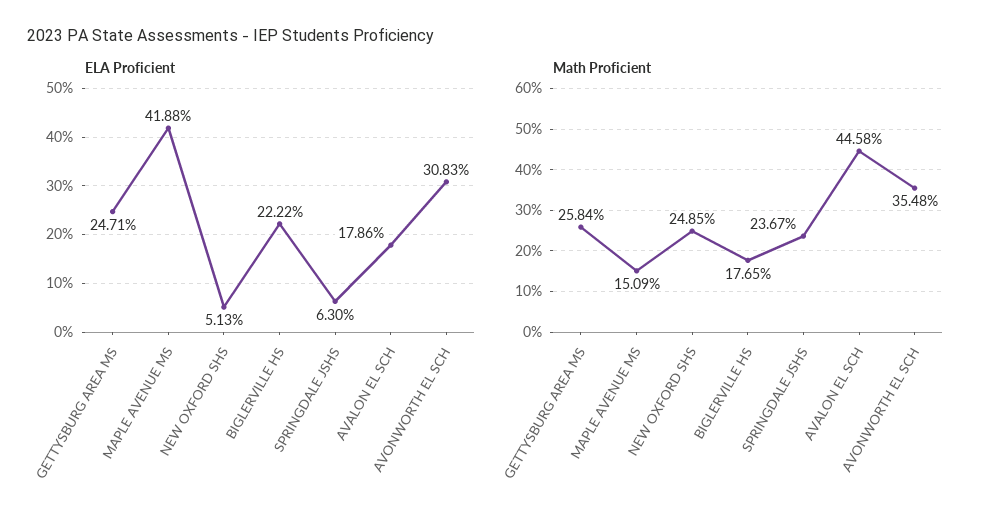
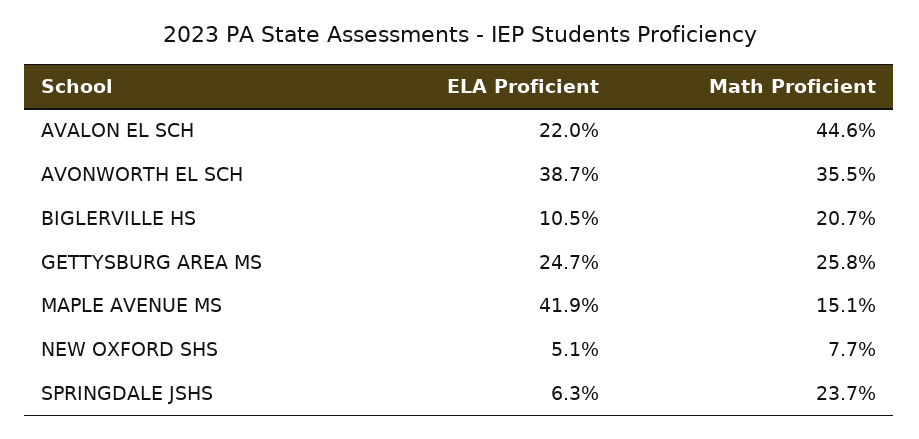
  {
    "ELA Proficient": {
      "GETTYSBURG AREA MS": 24.71,
      "MAPLE AVENUE MS": 41.88,
      "NEW OXFORD SHS": 5.13,
-     "BIGLERVILLE HS": 22.22,
+     "BIGLERVILLE HS": 10.5,
      "SPRINGDALE JSHS": 6.3,
-     "AVALON EL SCH": 17.86,
+     "AVALON EL SCH": 22,
-     "AVONWORTH EL SCH": 30.83
+     "AVONWORTH EL SCH": 38.7
    },
    "Math Proficient": {
      "GETTYSBURG AREA MS": 25.84,
      "MAPLE AVENUE MS": 15.09,
-     "NEW OXFORD SHS": 24.85,
+     "NEW OXFORD SHS": 7.7,
-     "BIGLERVILLE HS": 17.65,
+     "BIGLERVILLE HS": 20.7,
      "SPRINGDALE JSHS": 23.67,
      "AVALON EL SCH": 44.58,
      "AVONWORTH EL SCH": 35.48
    }
  }

